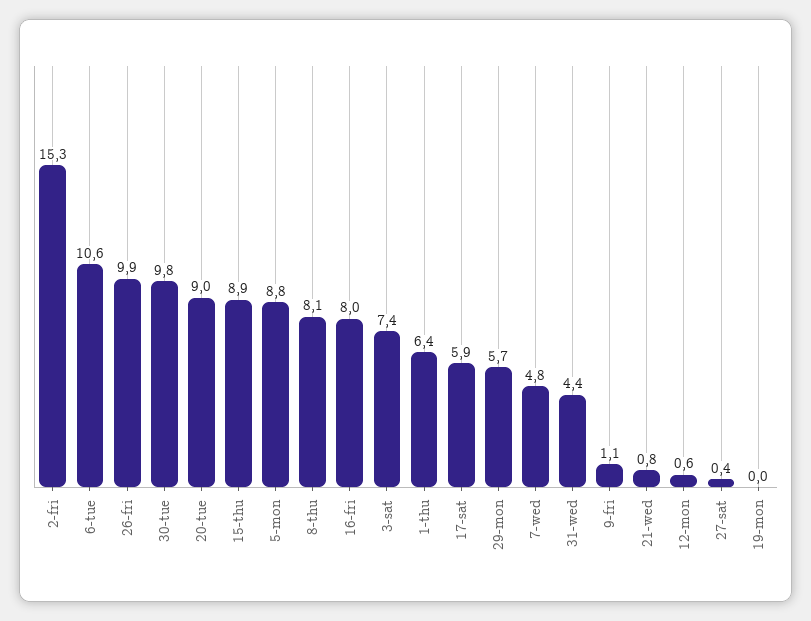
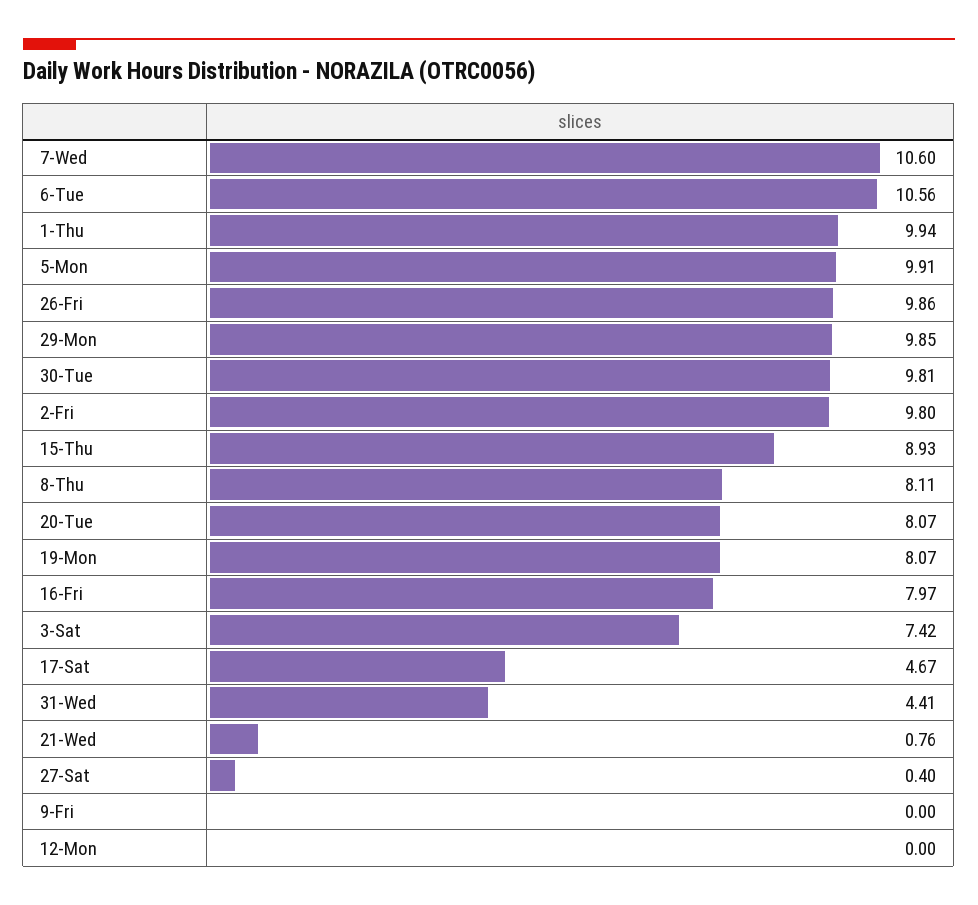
  {
-   "2-fri": 15.3,
+   "2-fri": 9.8,
    "6-tue": 10.56,
    "26-fri": 9.86,
    "30-tue": 9.81,
-   "20-tue": 9,
+   "20-tue": 8.07,
    "15-thu": 8.93,
-   "5-mon": 8.8,
+   "5-mon": 9.91,
    "8-thu": 8.11,
    "16-fri": 7.97,
    "3-sat": 7.42,
-   "1-thu": 6.4,
+   "1-thu": 9.94,
-   "17-sat": 5.9,
+   "17-sat": 4.67,
-   "29-mon": 5.7,
+   "29-mon": 9.85,
-   "7-wed": 4.8,
+   "7-wed": 10.6,
    "31-wed": 4.41,
-   "9-fri": 1.1,
+   "9-fri": 0,
    "21-wed": 0.76,
-   "12-mon": 0.6,
+   "12-mon": 0,
    "27-sat": 0.4,
-   "19-mon": 0
+   "19-mon": 8.07
  }

